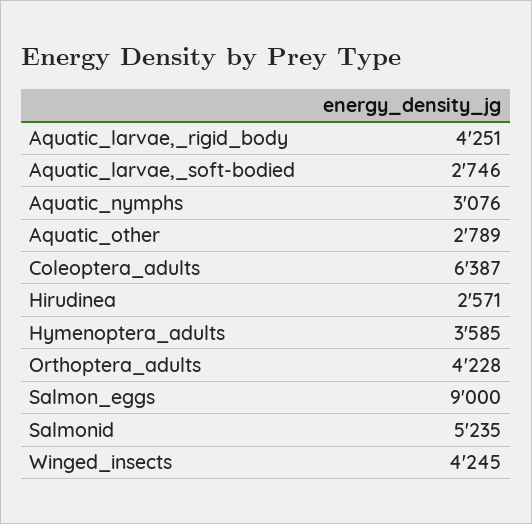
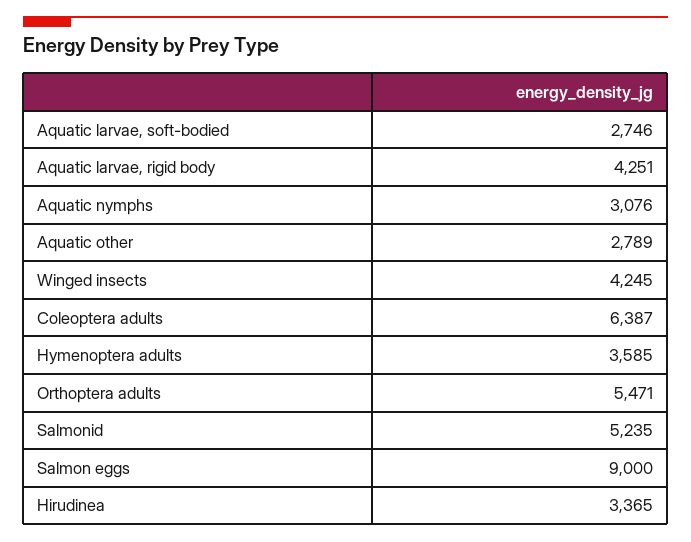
  {
    "Aquatic_larvae,_rigid_body": 4251,
    "Aquatic_larvae,_soft-bodied": 2746,
    "Aquatic_nymphs": 3076,
    "Aquatic_other": 2789,
    "Coleoptera_adults": 6387,
-   "Hirudinea": 2571,
+   "Hirudinea": 3365,
    "Hymenoptera_adults": 3585,
-   "Orthoptera_adults": 4228,
+   "Orthoptera_adults": 5471,
    "Salmon_eggs": 9000,
    "Salmonid": 5235,
    "Winged_insects": 4245
  }

